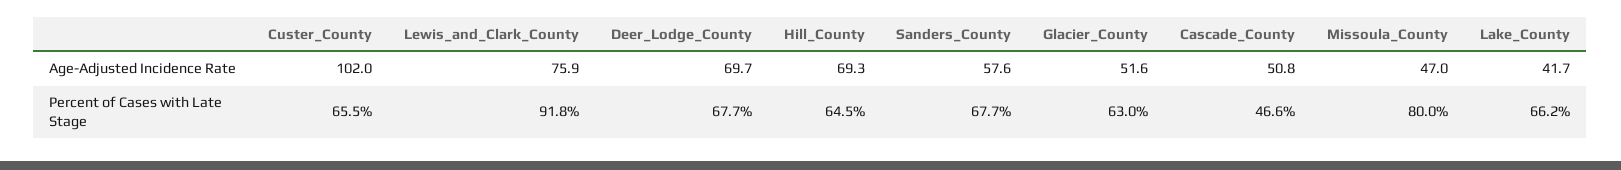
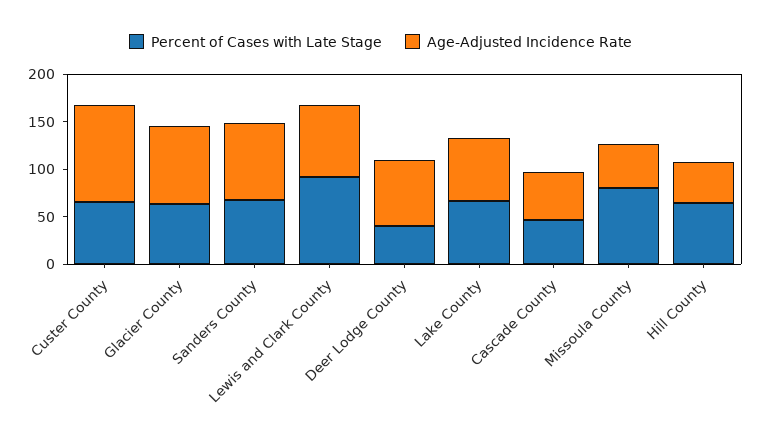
  {
    "Age-Adjusted Incidence Rate": {
      "Custer_County": 102,
      "Lewis_and_Clark_County": 75.9,
      "Deer_Lodge_County": 69.7,
-     "Hill_County": 69.3,
+     "Hill_County": 40,
-     "Sanders_County": 57.6,
+     "Sanders_County": 80,
-     "Glacier_County": 51.6,
+     "Glacier_County": 80,
      "Cascade_County": 50.8,
      "Missoula_County": 47,
-     "Lake_County": 41.7
+     "Lake_County": 70
    },
    "Percent of Cases with Late Stage": {
      "Custer_County": 65.5,
      "Lewis_and_Clark_County": 91.8,
-     "Deer_Lodge_County": 67.7,
+     "Deer_Lodge_County": 40,
      "Hill_County": 64.5,
      "Sanders_County": 67.7,
      "Glacier_County": 63,
      "Cascade_County": 46.6,
      "Missoula_County": 80,
      "Lake_County": 66.2
    }
  }

